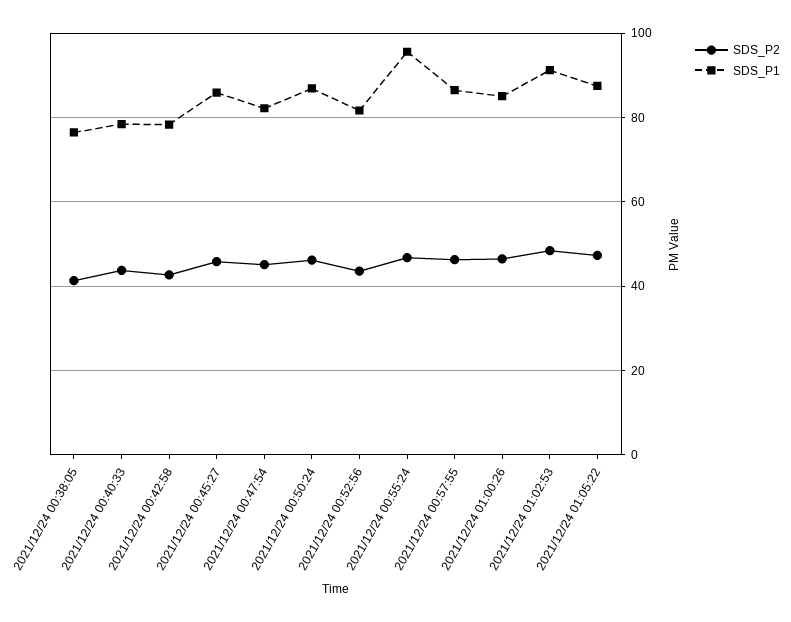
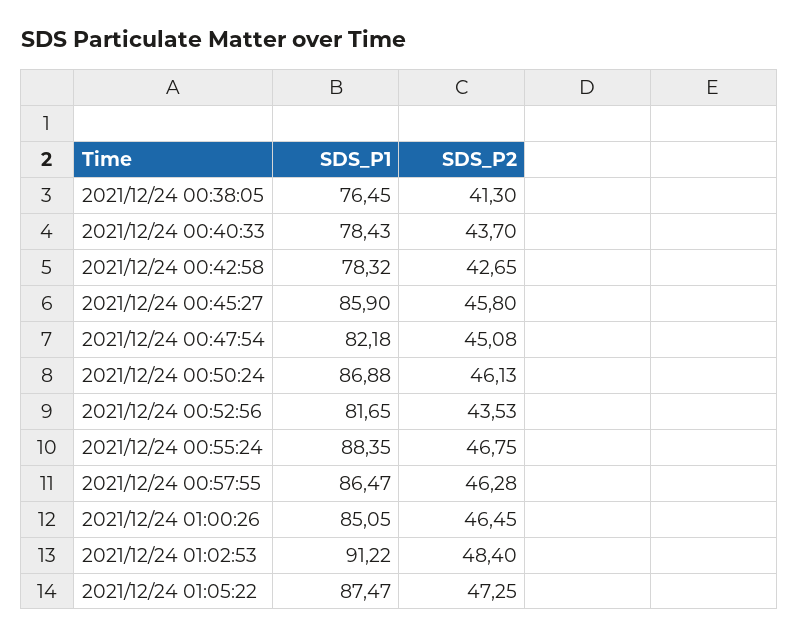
  {
    "SDS_P2": {
      "2021/12/24 00:38:05": 41.3,
      "2021/12/24 00:40:33": 43.7,
      "2021/12/24 00:42:58": 42.65,
      "2021/12/24 00:45:27": 45.8,
      "2021/12/24 00:47:54": 45.08,
      "2021/12/24 00:50:24": 46.13,
      "2021/12/24 00:52:56": 43.53,
      "2021/12/24 00:55:24": 46.75,
      "2021/12/24 00:57:55": 46.28,
      "2021/12/24 01:00:26": 46.45,
      "2021/12/24 01:02:53": 48.4,
      "2021/12/24 01:05:22": 47.25
    },
    "SDS_P1": {
      "2021/12/24 00:38:05": 76.45,
      "2021/12/24 00:40:33": 78.43,
      "2021/12/24 00:42:58": 78.32,
      "2021/12/24 00:45:27": 85.9,
      "2021/12/24 00:47:54": 82.18,
      "2021/12/24 00:50:24": 86.88,
      "2021/12/24 00:52:56": 81.65,
-     "2021/12/24 00:55:24": 96,
+     "2021/12/24 00:55:24": 88.35,
      "2021/12/24 00:57:55": 86.47,
      "2021/12/24 01:00:26": 85.05,
      "2021/12/24 01:02:53": 91.22,
      "2021/12/24 01:05:22": 87.47
    }
  }

